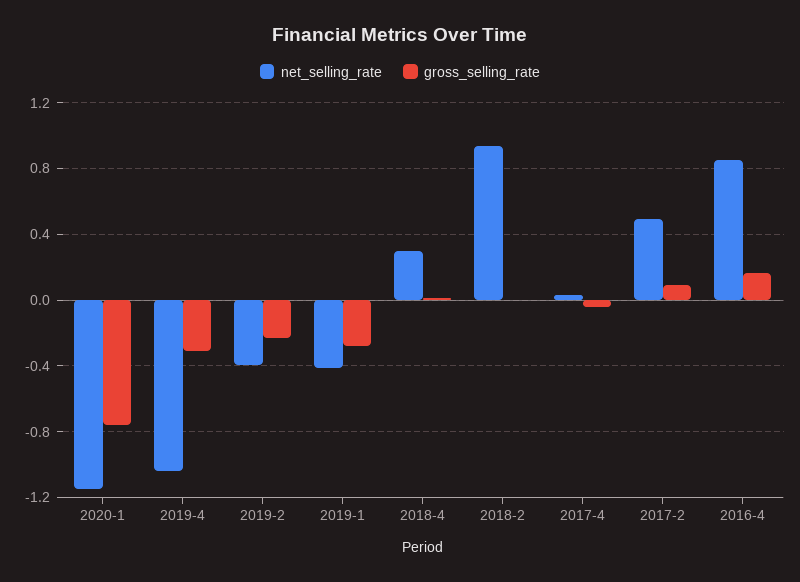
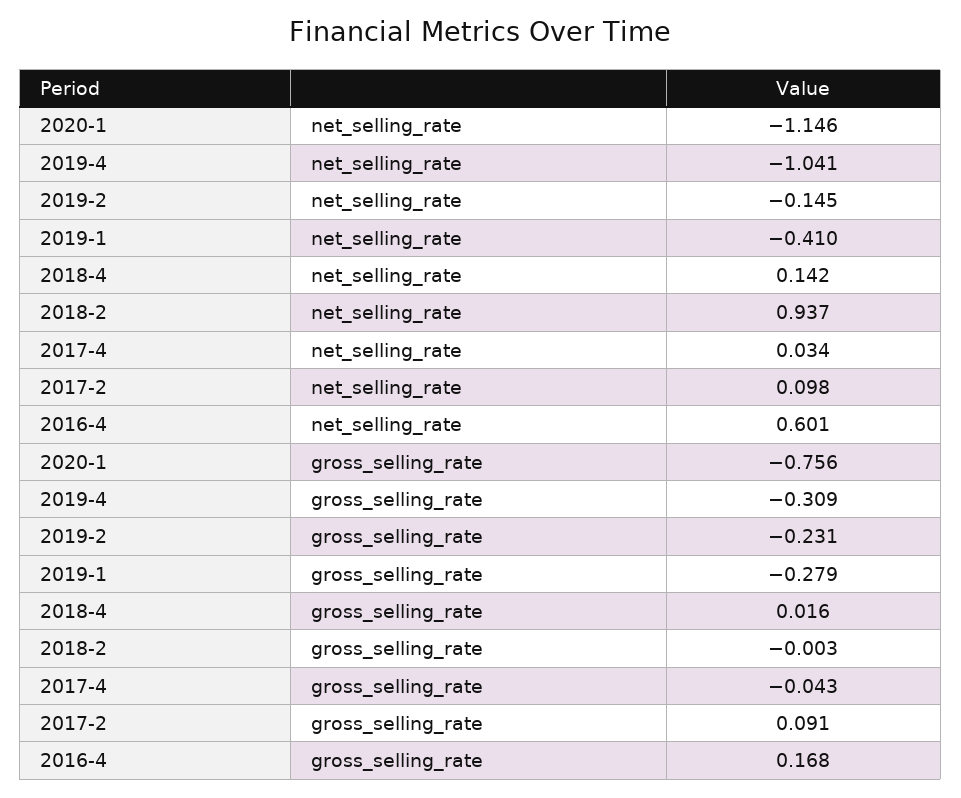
  {
    "net_selling_rate": {
      "2020-1": -1.146,
      "2019-4": -1.041,
-     "2019-2": -0.4,
+     "2019-2": -0.145,
      "2019-1": -0.41,
-     "2018-4": 0.3,
+     "2018-4": 0.142,
      "2018-2": 0.937,
      "2017-4": 0.034,
-     "2017-2": 0.5,
+     "2017-2": 0.098,
-     "2016-4": 0.85
+     "2016-4": 0.601
    },
    "gross_selling_rate": {
      "2020-1": -0.756,
      "2019-4": -0.309,
      "2019-2": -0.231,
      "2019-1": -0.279,
      "2018-4": 0.016,
      "2018-2": -0.003,
      "2017-4": -0.043,
      "2017-2": 0.091,
      "2016-4": 0.168
    }
  }

